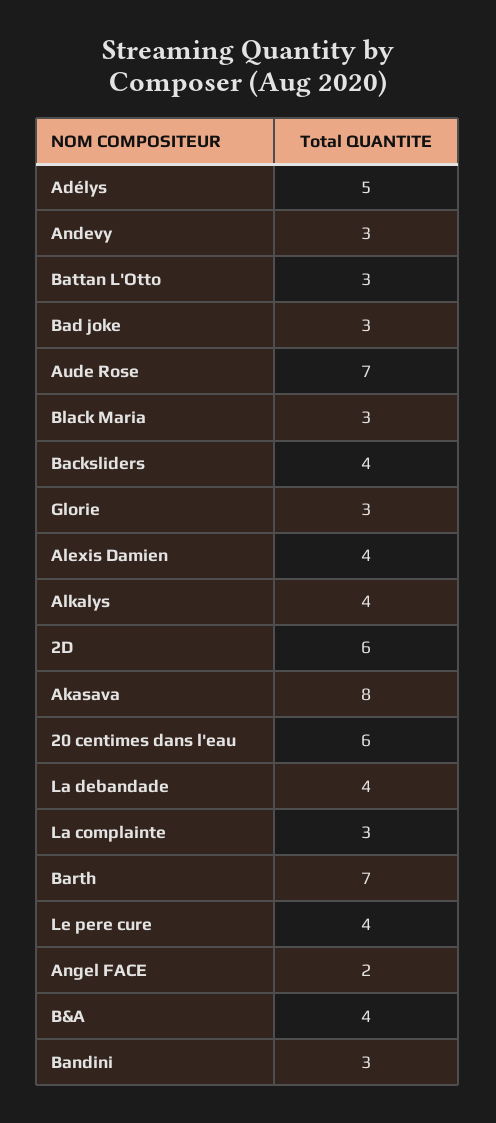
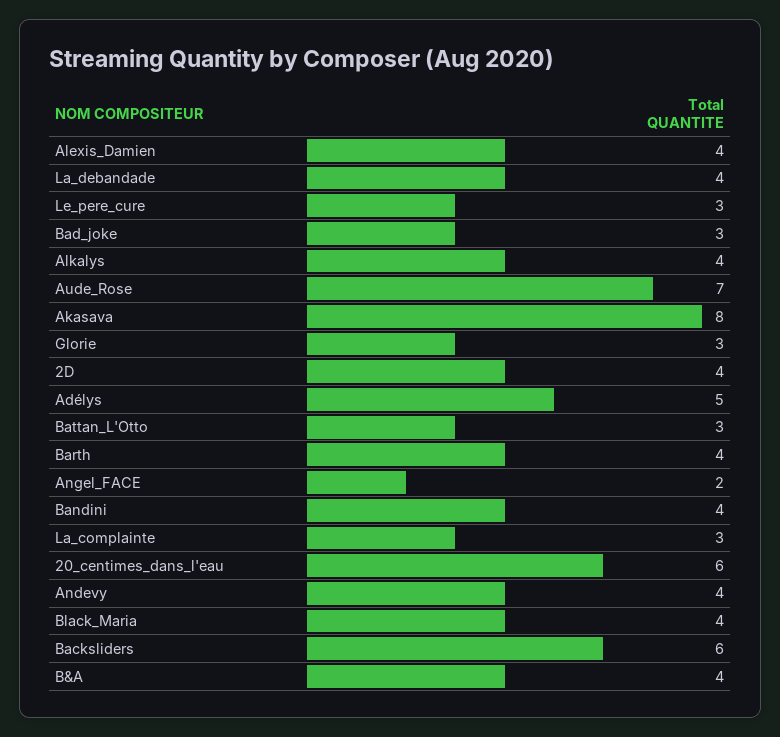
  {
    "Adélys": 5,
-   "Andevy": 3,
+   "Andevy": 4,
    "Battan L'Otto": 3,
    "Bad joke": 3,
    "Aude Rose": 7,
-   "Black Maria": 3,
+   "Black Maria": 4,
-   "Backsliders": 4,
+   "Backsliders": 6,
    "Glorie": 3,
    "Alexis Damien": 4,
    "Alkalys": 4,
-   "2D": 6,
+   "2D": 4,
    "Akasava": 8,
    "20 centimes dans l'eau": 6,
    "La debandade": 4,
    "La complainte": 3,
-   "Barth": 7,
+   "Barth": 4,
-   "Le pere cure": 4,
+   "Le pere cure": 3,
    "Angel FACE": 2,
    "B&A": 4,
-   "Bandini": 3
+   "Bandini": 4
  }

